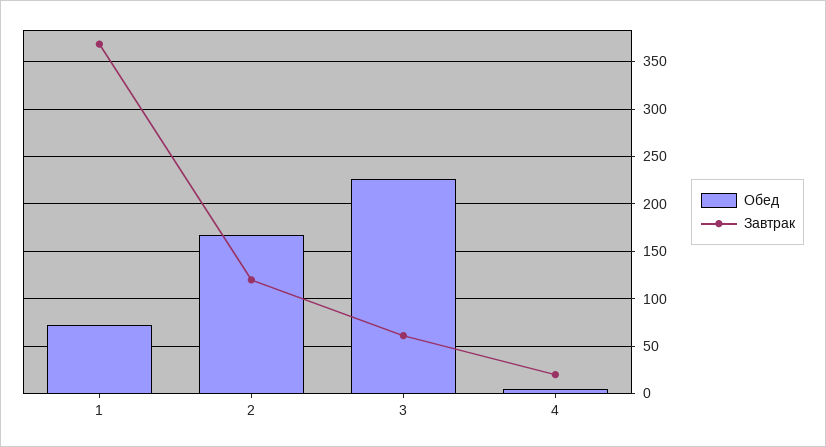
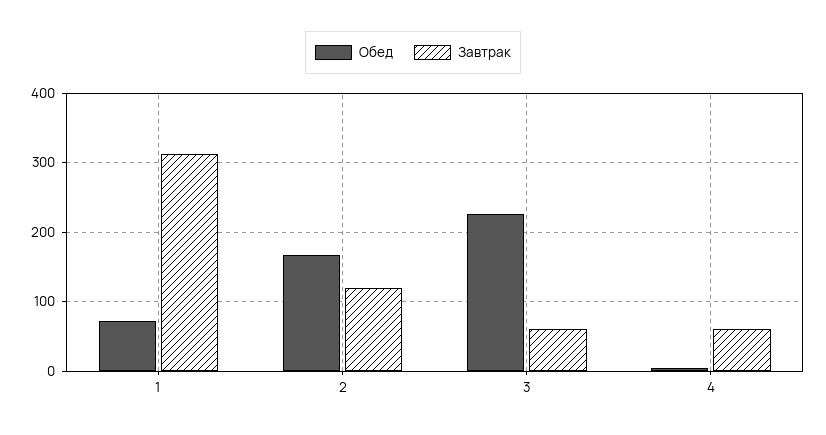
  {
    "Обед": {
      "1": 70,
      "2": 170,
      "3": 230,
      "4": 10
    },
    "Завтрак": {
-     "1": 370,
+     "1": 310,
      "2": 120,
      "3": 60,
-     "4": 20
+     "4": 60
    }
  }

